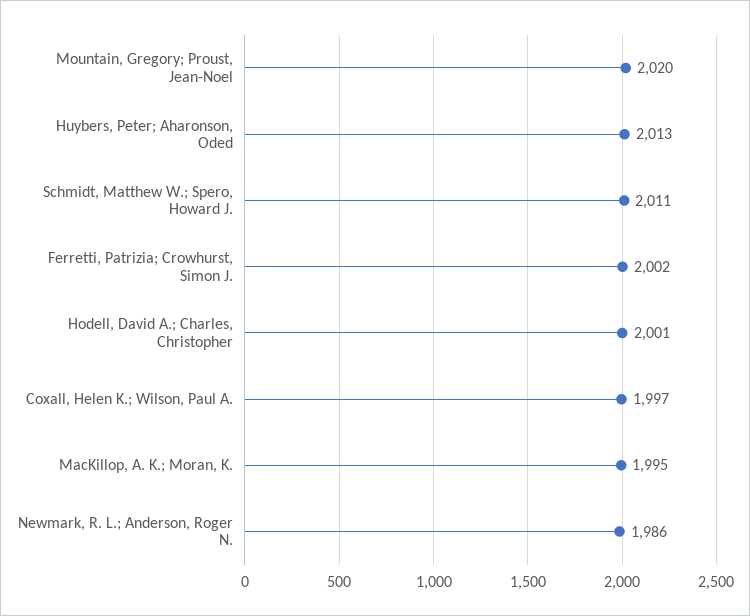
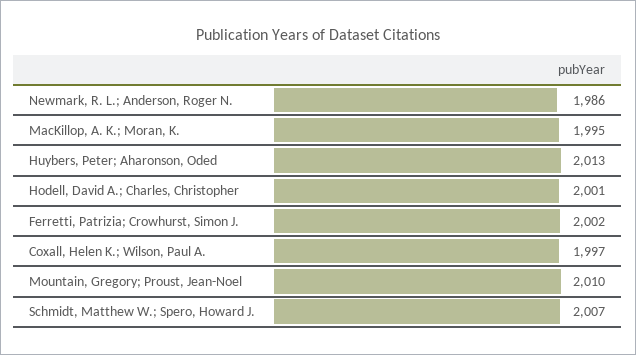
  {
-   "Mountain, Gregory; Proust, Jean-Noel": 2020,
+   "Mountain, Gregory; Proust, Jean-Noel": 2010,
    "Huybers, Peter; Aharonson, Oded": 2013,
-   "Schmidt, Matthew W.; Spero, Howard J.": 2011,
+   "Schmidt, Matthew W.; Spero, Howard J.": 2007,
    "Ferretti, Patrizia; Crowhurst, Simon J.": 2002,
    "Hodell, David A.; Charles, Christopher": 2001,
    "Coxall, Helen K.; Wilson, Paul A.": 1997,
    "MacKillop, A. K.; Moran, K.": 1995,
    "Newmark, R. L.; Anderson, Roger N.": 1986
  }

